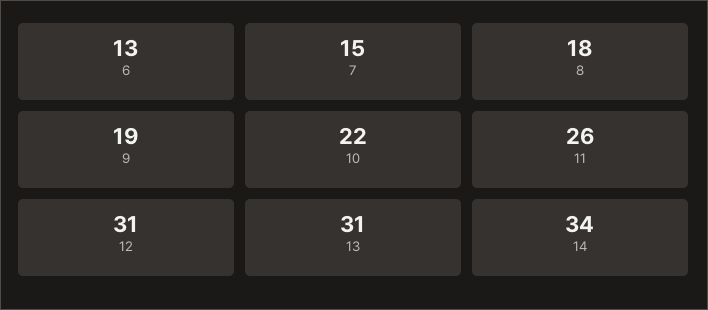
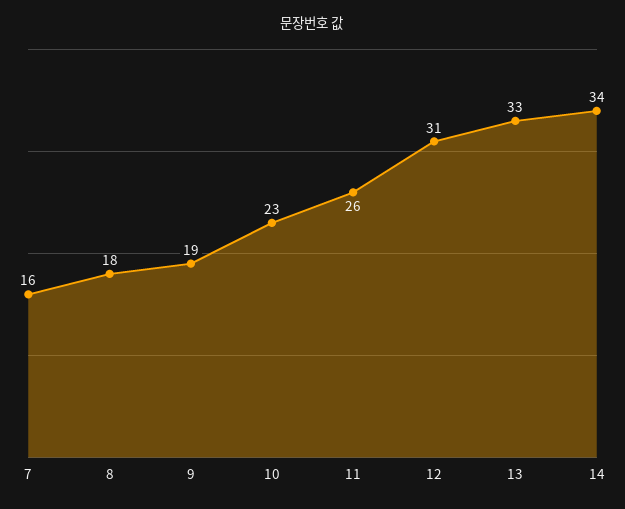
  {
-   "6": 13,
-   "7": 15,
+   "7": 16,
    "8": 18,
    "9": 19,
-   "10": 22,
+   "10": 23,
    "11": 26,
    "12": 31,
-   "13": 31,
+   "13": 33,
    "14": 34
  }

